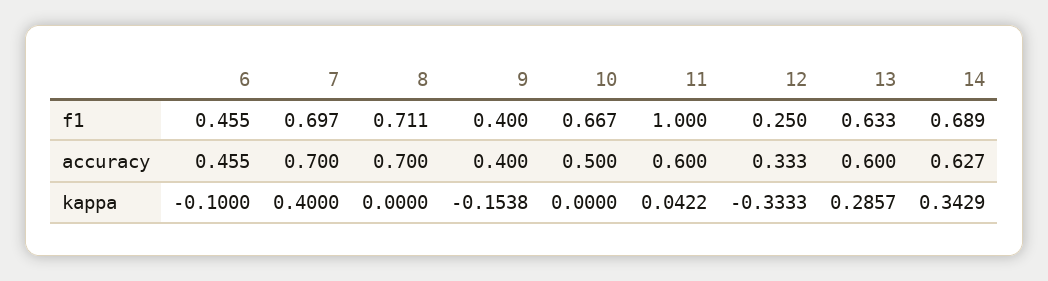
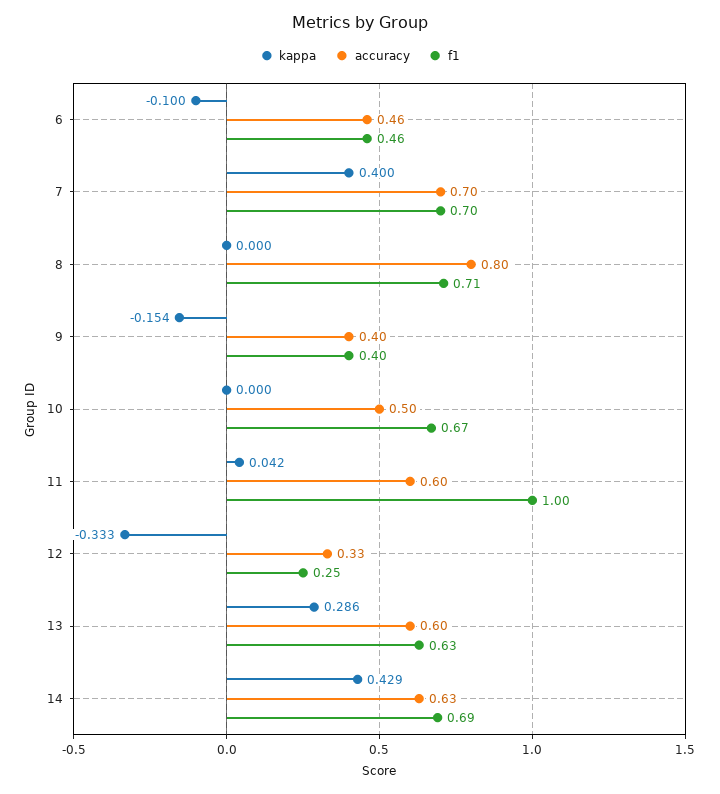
  {
    "f1": {
      "6": 0.455,
      "7": 0.697,
      "8": 0.711,
      "9": 0.4,
      "10": 0.667,
      "11": 1,
      "12": 0.25,
      "13": 0.633,
      "14": 0.689
    },
    "accuracy": {
      "6": 0.455,
      "7": 0.7,
-     "8": 0.7,
+     "8": 0.8,
      "9": 0.4,
      "10": 0.5,
      "11": 0.6,
      "12": 0.333,
      "13": 0.6,
      "14": 0.627
    },
    "kappa": {
      "6": -0.1,
      "7": 0.4,
      "8": 0,
      "9": -0.1538,
      "10": 0,
      "11": 0.0422,
      "12": -0.3333,
      "13": 0.2857,
-     "14": 0.3429
+     "14": 0.429
    }
  }

